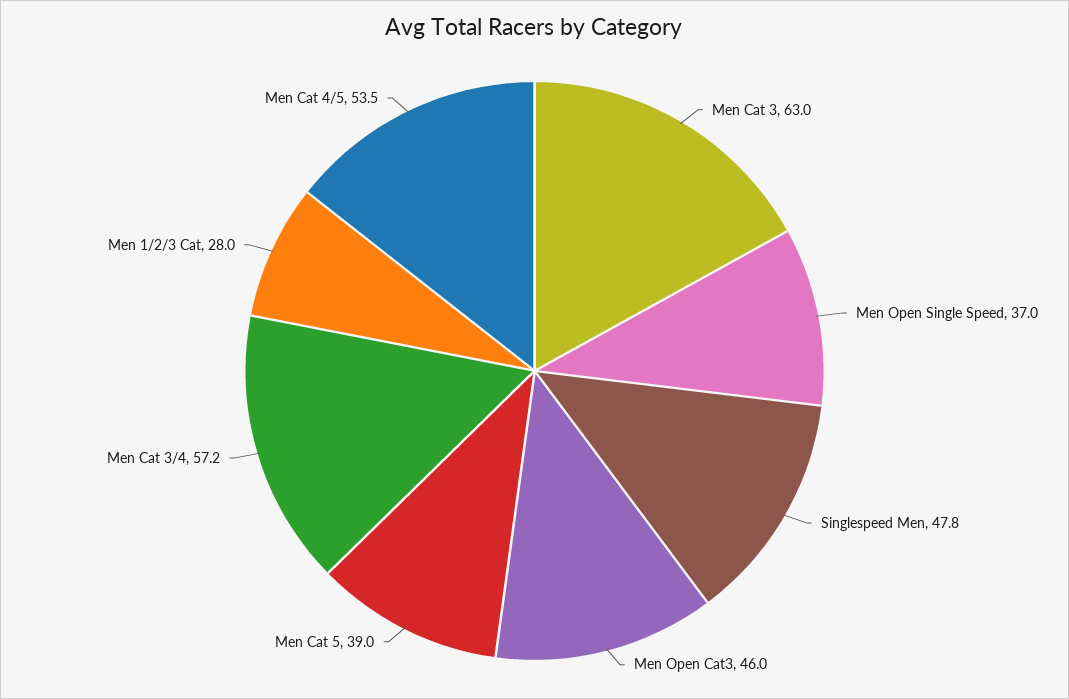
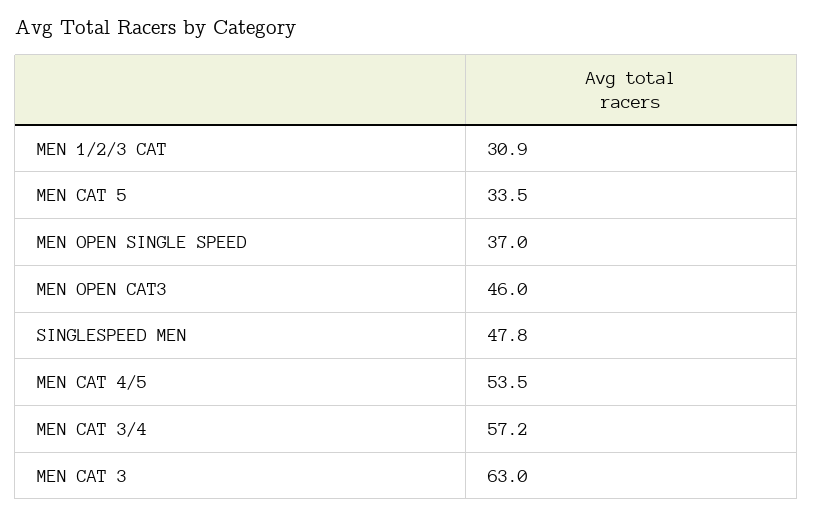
  {
    "Men Cat 3": 63,
    "Men Open Single Speed": 37,
    "Singlespeed Men": 47.8,
    "Men Open Cat3": 46,
-   "Men Cat 5": 39,
+   "Men Cat 5": 33.5,
    "Men Cat 3/4": 57.2,
-   "Men 1/2/3 Cat": 28,
+   "Men 1/2/3 Cat": 30.9,
    "Men Cat 4/5": 53.5
  }

